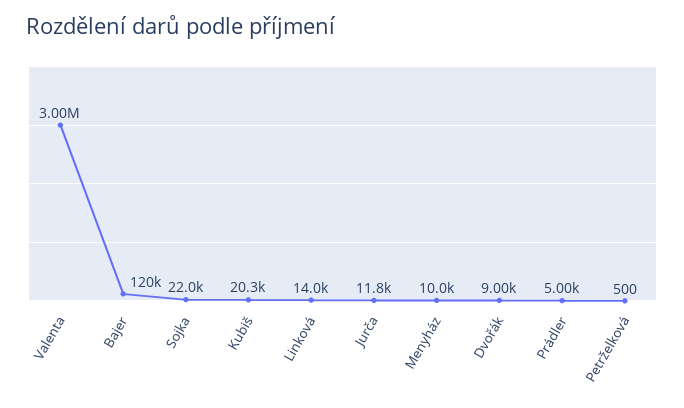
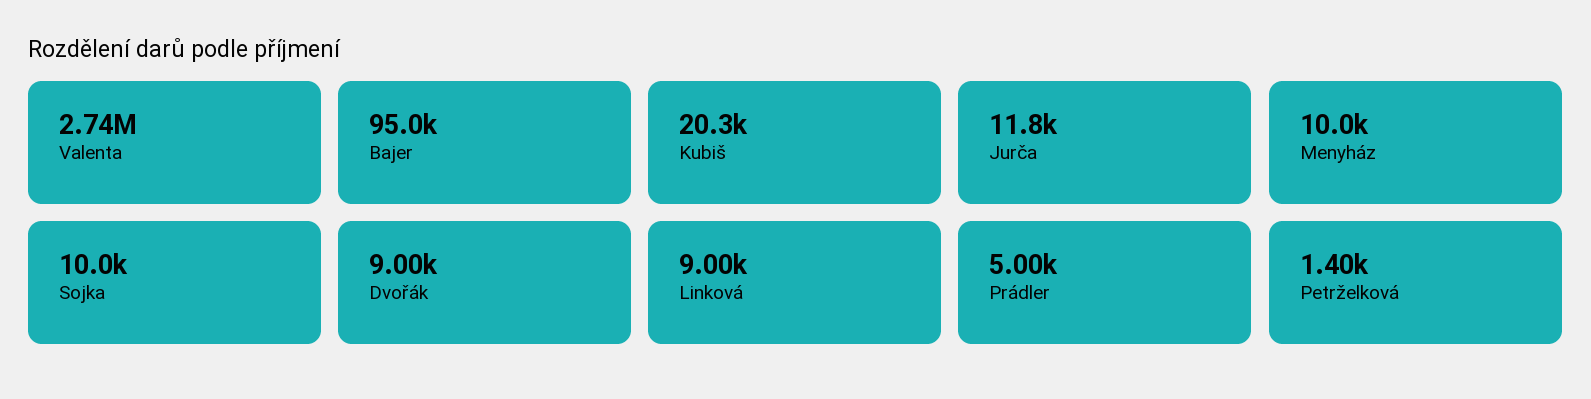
  {
-   "Valenta": 3000000,
+   "Valenta": 2740000,
-   "Bajer": 120000,
+   "Bajer": 95000,
-   "Sojka": 22000,
+   "Sojka": 10000,
    "Kubiš": 20300,
-   "Linková": 14000,
+   "Linková": 9000,
    "Jurča": 11800,
    "Menyház": 10000,
    "Dvořák": 9000,
    "Prádler": 5000,
-   "Petrželková": 500
+   "Petrželková": 1400
  }

